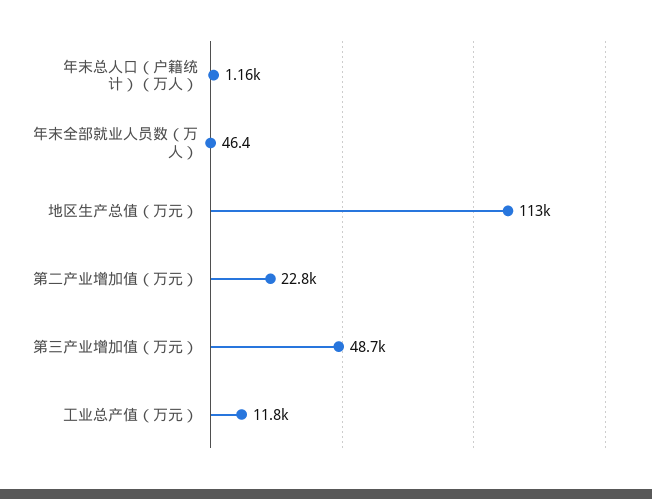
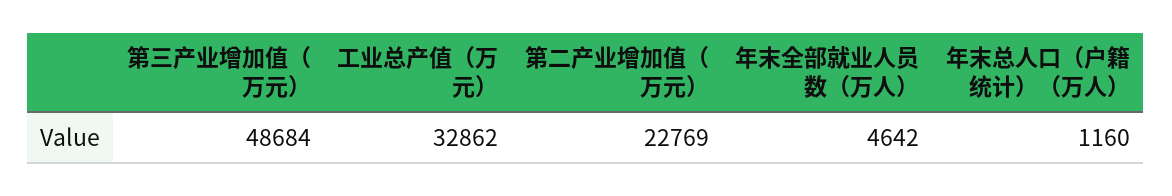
  {
    "年末总人口（户籍统计）（万人）": 1160,
-   "年末全部就业人员数（万人）": 46.4,
+   "年末全部就业人员数（万人）": 4642,
-   "地区生产总值（万元）": 113000,
    "第二产业增加值（万元）": 22769,
    "第三产业增加值（万元）": 48684,
-   "工业总产值（万元）": 11800
+   "工业总产值（万元）": 32862
  }

